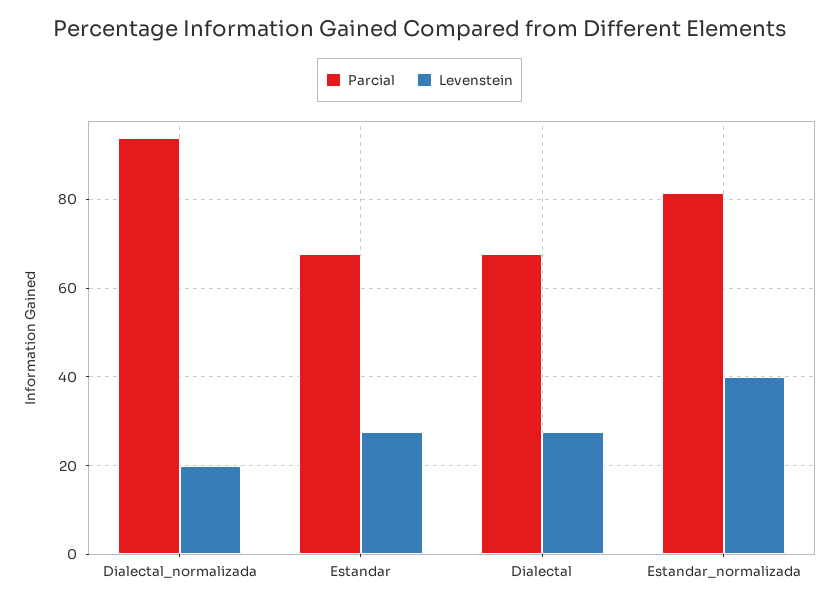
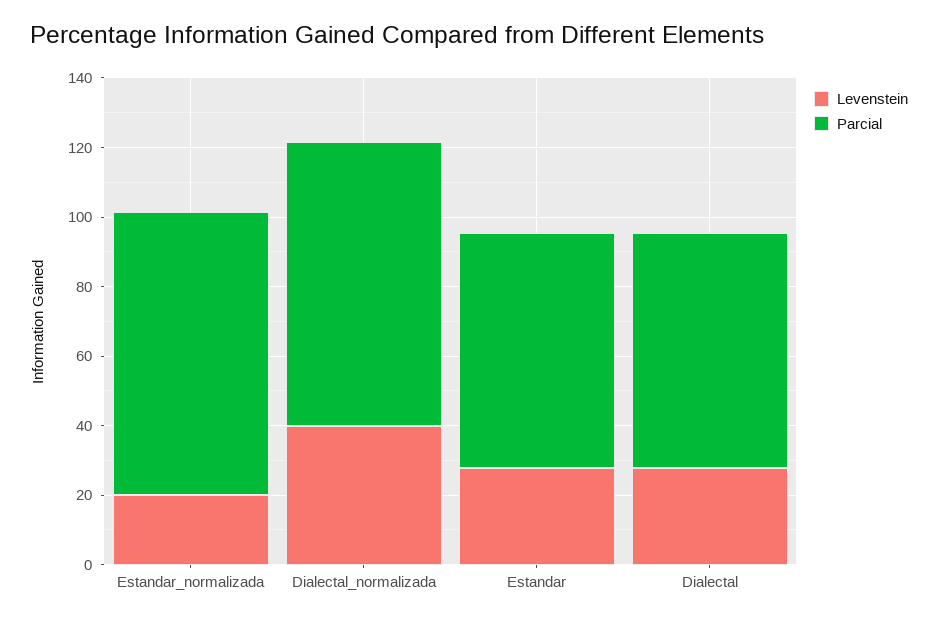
  {
    "Parcial": {
-     "Dialectal_normalizada": 94,
+     "Dialectal_normalizada": 80,
      "Estandar": 68,
      "Dialectal": 68,
      "Estandar_normalizada": 82
    },
    "Levenstein": {
-     "Dialectal_normalizada": 20,
+     "Dialectal_normalizada": 40,
      "Estandar": 28,
      "Dialectal": 28,
-     "Estandar_normalizada": 40
+     "Estandar_normalizada": 20
    }
  }

